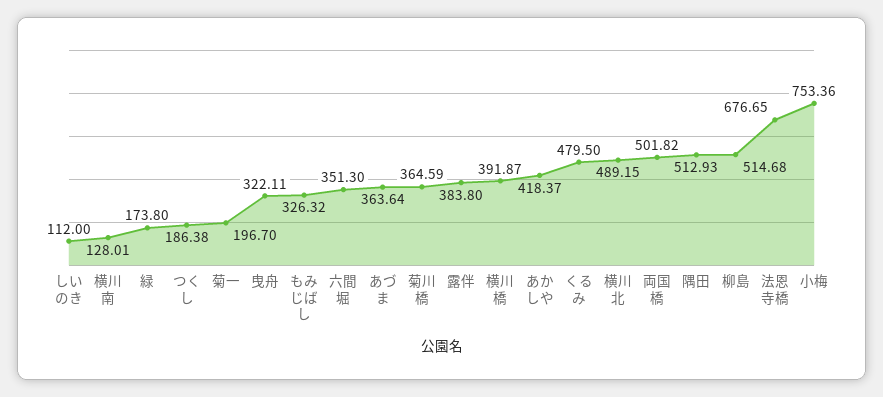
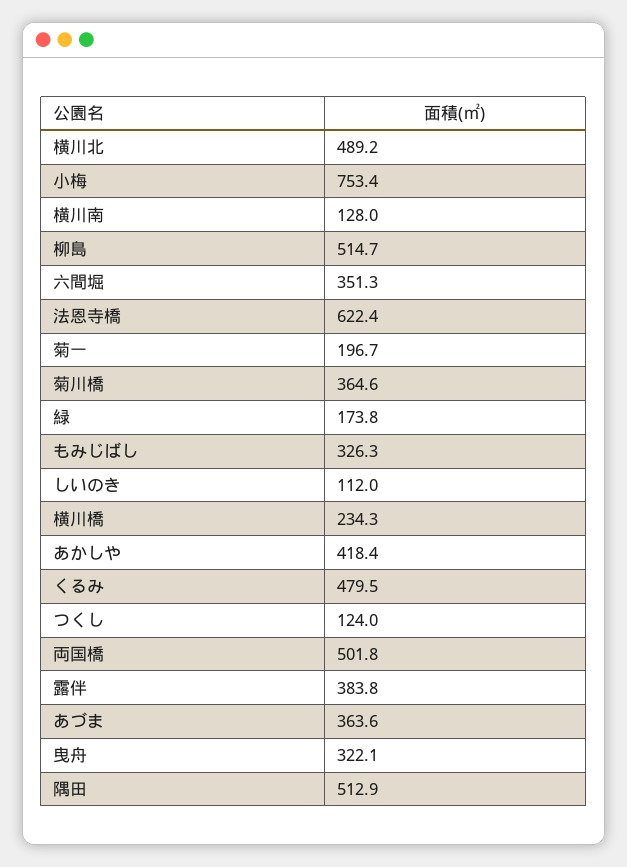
  {
    "しいのき": 112,
    "横川南": 128.01,
    "緑": 173.8,
-   "つくし": 186.38,
+   "つくし": 124,
    "菊一": 196.7,
    "曳舟": 322.11,
    "もみじばし": 326.32,
    "六間堀": 351.3,
    "あづま": 363.64,
    "菊川橋": 364.59,
    "露伴": 383.8,
-   "横川橋": 391.87,
+   "横川橋": 234.3,
    "あかしや": 418.37,
    "くるみ": 479.5,
    "横川北": 489.15,
    "両国橋": 501.82,
    "隅田": 512.93,
    "柳島": 514.68,
-   "法恩寺橋": 676.65,
+   "法恩寺橋": 622.4,
    "小梅": 753.36
  }

